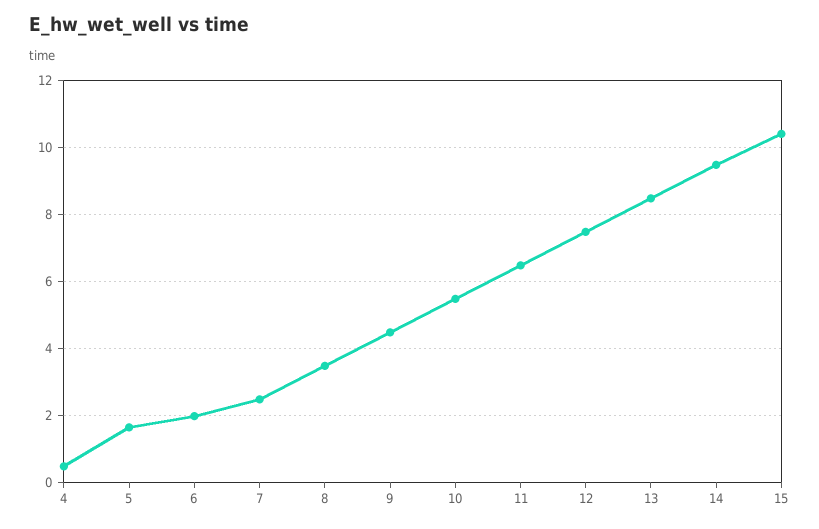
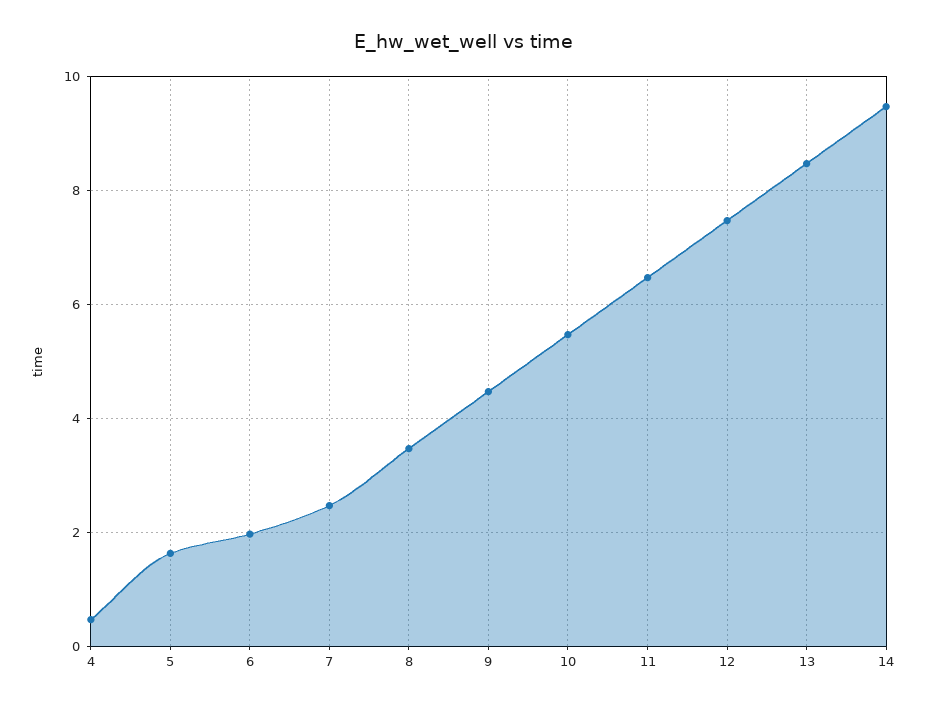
  {
    "4": 0.4,
    "5": 1.6,
    "6": 2,
    "7": 2.4,
    "8": 3.4,
    "9": 4.4,
    "10": 5.4,
    "11": 6.4,
    "12": 7.4,
    "13": 8.4,
-   "14": 9.4,
+   "14": 9.4
-   "15": 10.4
  }

